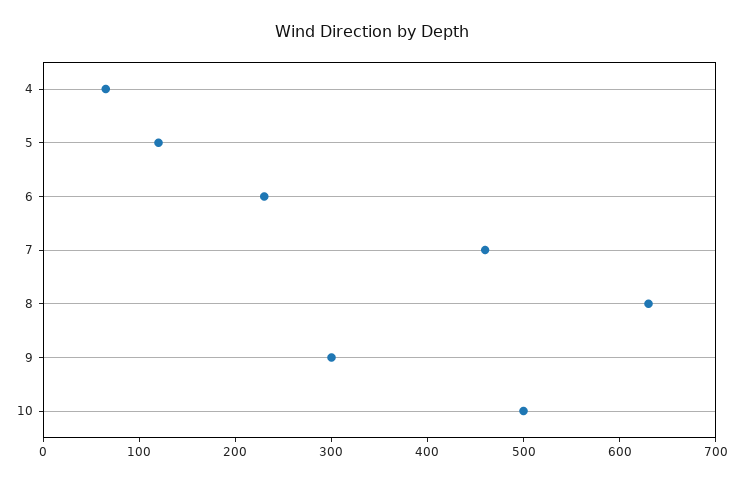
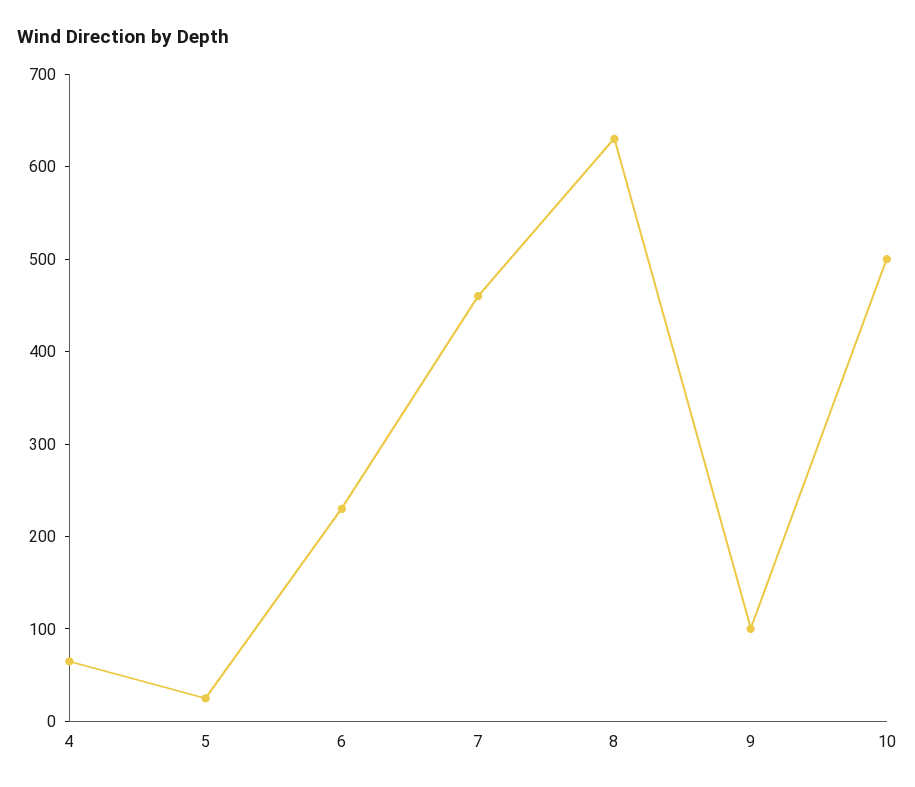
  {
    "4": 60,
-   "5": 120,
+   "5": 20,
    "6": 240,
    "7": 460,
    "8": 640,
-   "9": 300,
+   "9": 100,
    "10": 500
  }

